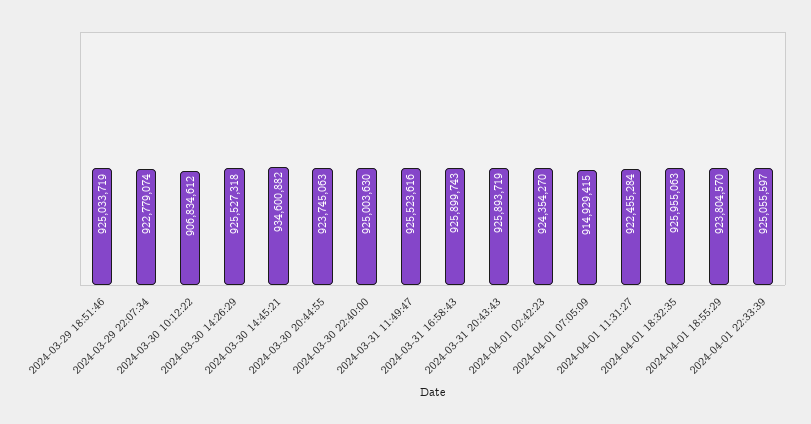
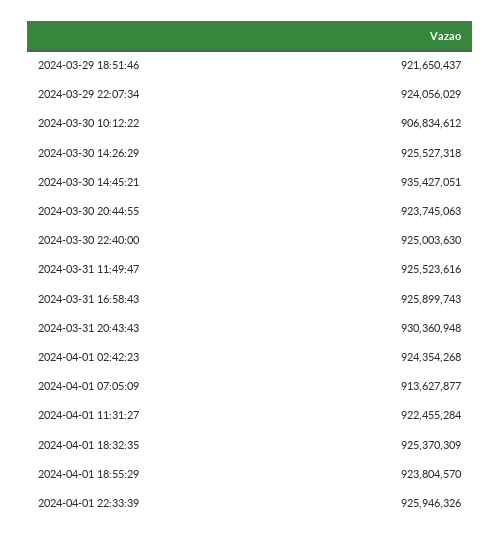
  {
-   "2024-03-29 18:51:46": 925033719,
+   "2024-03-29 18:51:46": 921650437,
-   "2024-03-29 22:07:34": 922779074,
+   "2024-03-29 22:07:34": 924056029,
    "2024-03-30 10:12:22": 906834612,
    "2024-03-30 14:26:29": 925527318,
-   "2024-03-30 14:45:21": 934600882,
+   "2024-03-30 14:45:21": 935427051,
    "2024-03-30 20:44:55": 923745063,
    "2024-03-30 22:40:00": 925003630,
    "2024-03-31 11:49:47": 925523616,
    "2024-03-31 16:58:43": 925899743,
-   "2024-03-31 20:43:43": 925893719,
+   "2024-03-31 20:43:43": 930360948,
-   "2024-04-01 02:42:23": 924354270,
+   "2024-04-01 02:42:23": 924354268,
-   "2024-04-01 07:05:09": 914929415,
+   "2024-04-01 07:05:09": 913627877,
    "2024-04-01 11:31:27": 922455284,
-   "2024-04-01 18:32:35": 925955063,
+   "2024-04-01 18:32:35": 925370309,
    "2024-04-01 18:55:29": 923804570,
-   "2024-04-01 22:33:39": 925055597
+   "2024-04-01 22:33:39": 925946326
  }

